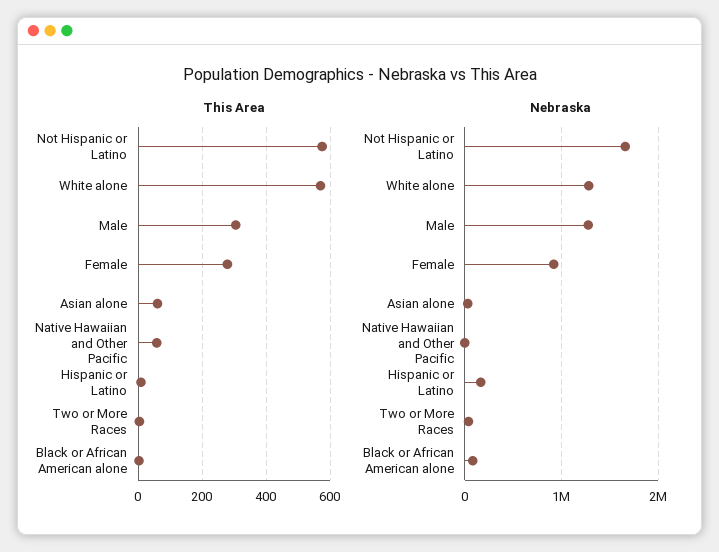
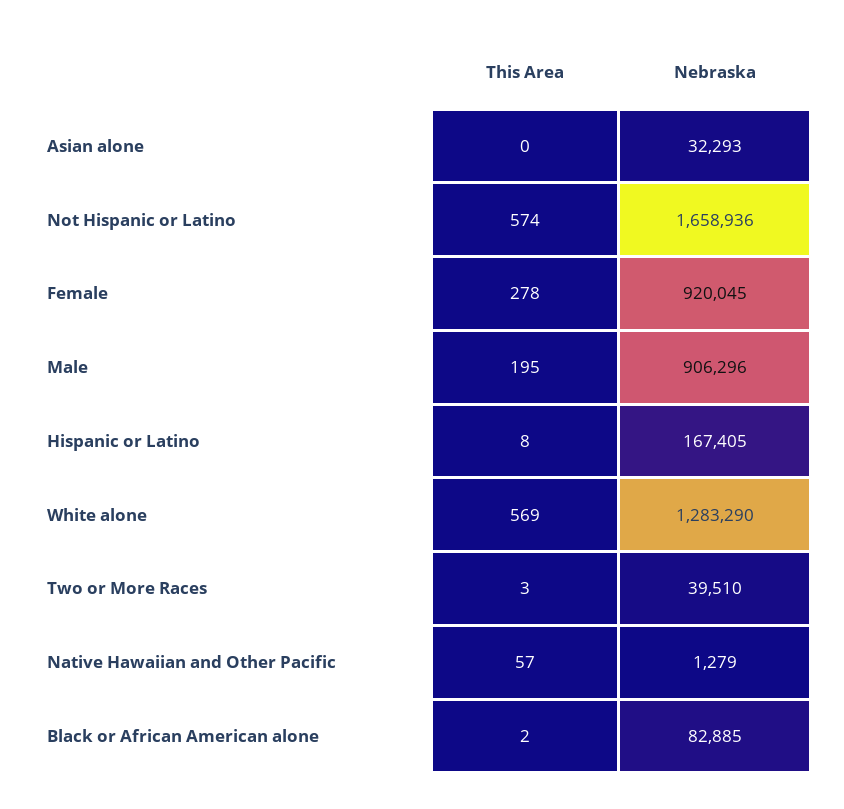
  {
    "This Area": {
      "Not Hispanic or Latino": 574,
      "White alone": 569,
-     "Male": 300,
+     "Male": 195,
      "Female": 278,
-     "Asian alone": 60,
+     "Asian alone": 0,
      "Native Hawaiian and Other Pacific": 57,
      "Hispanic or Latino": 8,
      "Two or More Races": 3,
      "Black or African American alone": 2
    },
    "Nebraska": {
      "Not Hispanic or Latino": 1658936,
      "White alone": 1283290,
-     "Male": 1300000,
+     "Male": 906296,
      "Female": 920045,
      "Asian alone": 32293,
      "Native Hawaiian and Other Pacific": 1279,
      "Hispanic or Latino": 167405,
      "Two or More Races": 39510,
      "Black or African American alone": 82885
    }
  }

